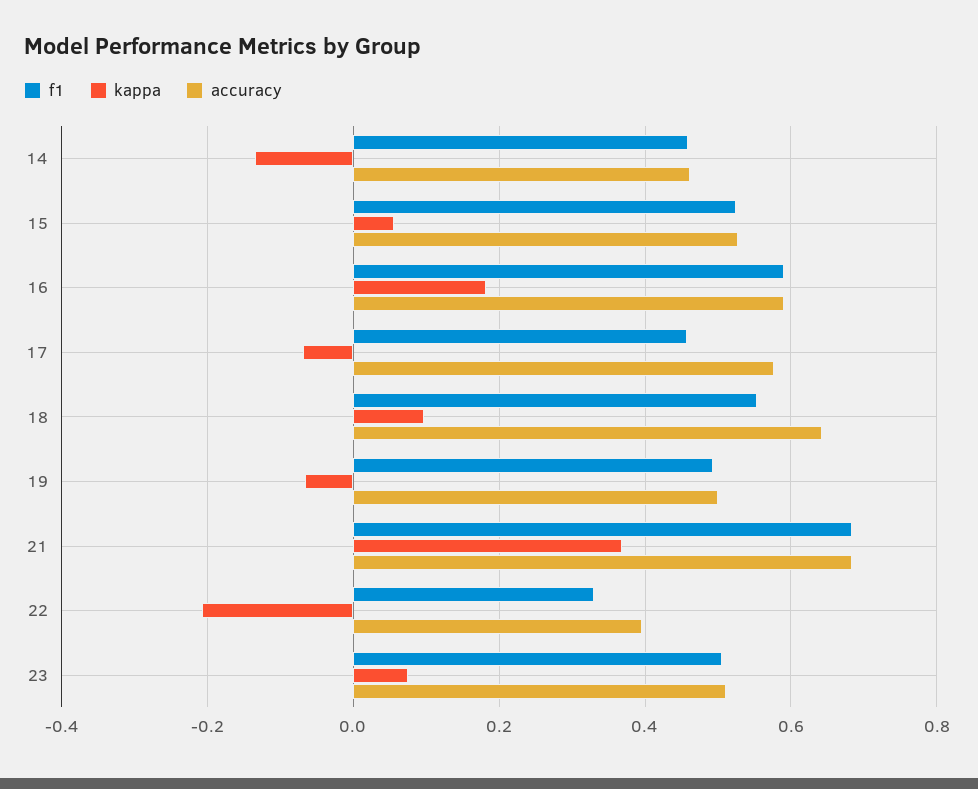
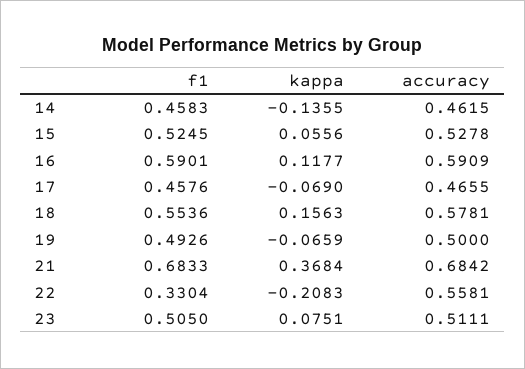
  {
    "f1": {
      "14": 0.4583,
      "15": 0.5245,
      "16": 0.5901,
      "17": 0.4576,
      "18": 0.5536,
      "19": 0.4926,
      "21": 0.6833,
      "22": 0.3304,
      "23": 0.505
    },
    "kappa": {
      "14": -0.1355,
      "15": 0.0556,
-     "16": 0.18,
+     "16": 0.1177,
      "17": -0.069,
-     "18": 0.1,
+     "18": 0.1563,
      "19": -0.0659,
      "21": 0.3684,
      "22": -0.2083,
      "23": 0.0751
    },
    "accuracy": {
      "14": 0.4615,
      "15": 0.5278,
      "16": 0.5909,
-     "17": 0.58,
+     "17": 0.4655,
-     "18": 0.64,
+     "18": 0.5781,
      "19": 0.5,
      "21": 0.6842,
-     "22": 0.4,
+     "22": 0.5581,
      "23": 0.5111
    }
  }

